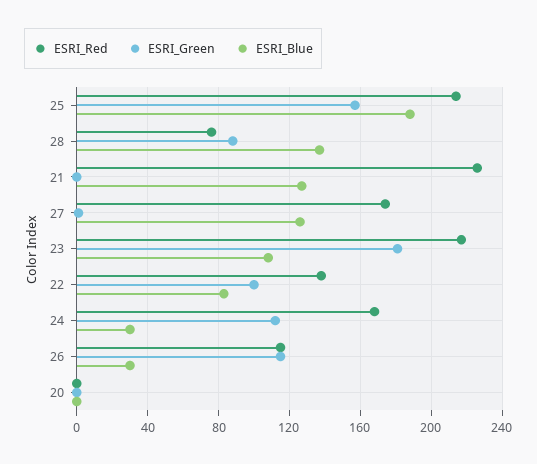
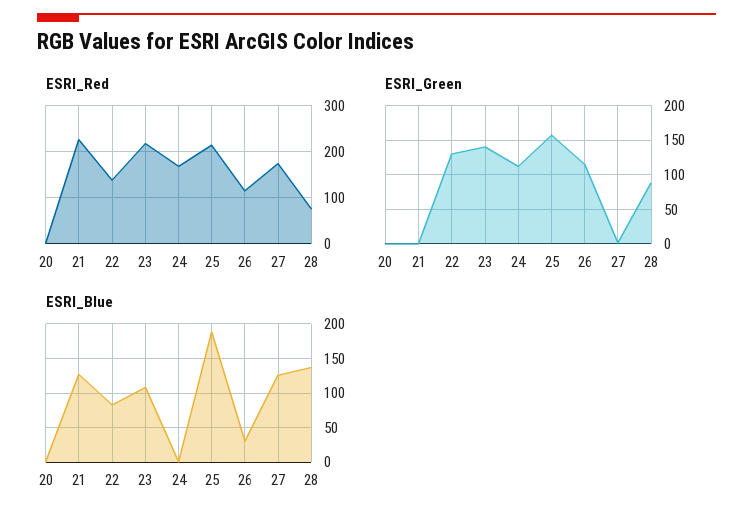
  {
    "ESRI_Red": {
      "25": 215,
      "28": 75,
      "21": 225,
      "27": 175,
      "23": 215,
      "22": 140,
      "24": 170,
      "26": 115,
      "20": 0
    },
    "ESRI_Green": {
      "25": 155,
      "28": 90,
      "21": 0,
      "27": 0,
-     "23": 180,
+     "23": 140,
-     "22": 100,
+     "22": 130,
      "24": 110,
      "26": 115,
      "20": 0
    },
    "ESRI_Blue": {
      "25": 190,
      "28": 135,
      "21": 125,
      "27": 125,
      "23": 110,
      "22": 85,
-     "24": 30,
+     "24": 0,
      "26": 30,
      "20": 0
    }
  }

